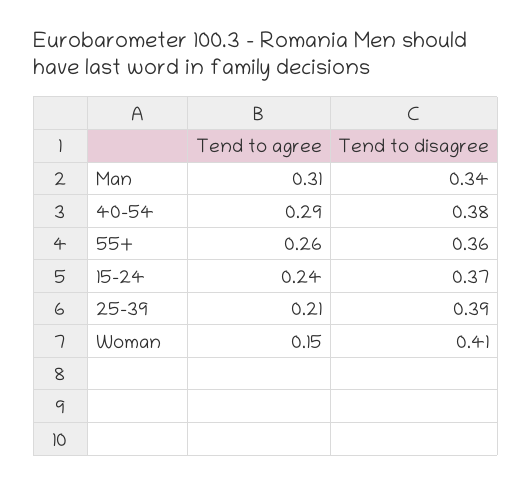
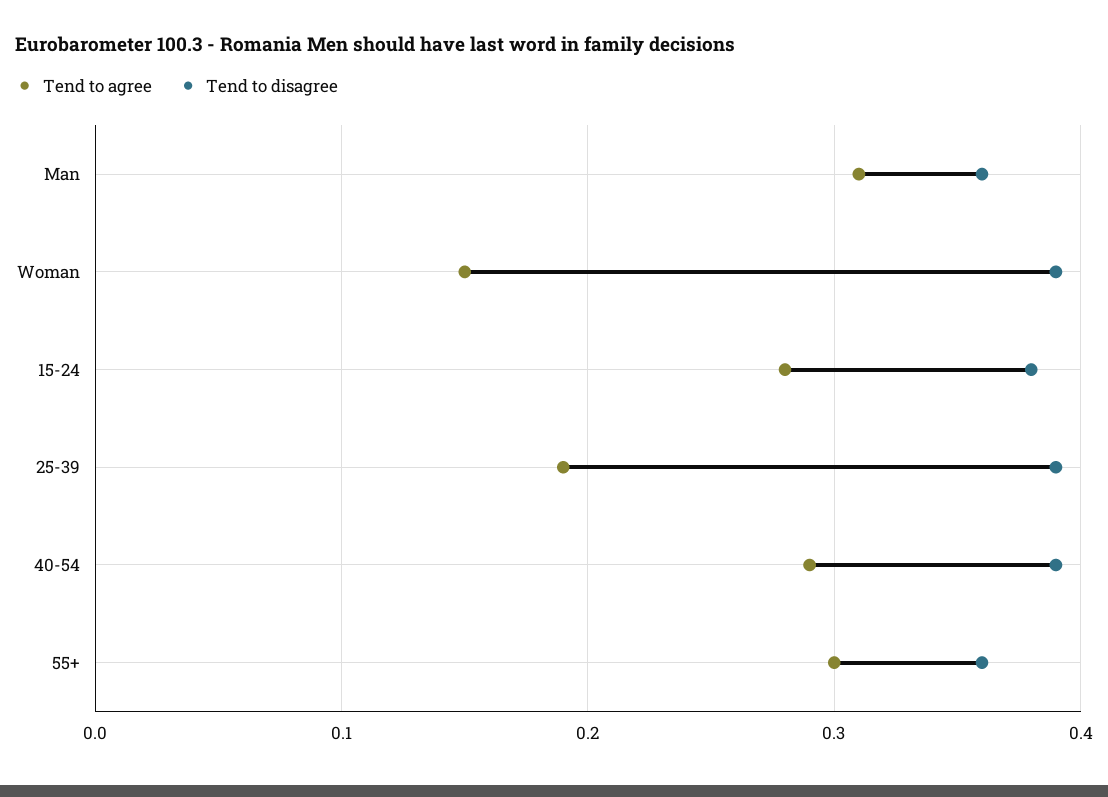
  {
    "Tend to agree": {
      "Man": 0.31,
      "40-54": 0.29,
-     "55+": 0.26,
+     "55+": 0.3,
-     "15-24": 0.24,
+     "15-24": 0.28,
-     "25-39": 0.21,
+     "25-39": 0.19,
      "Woman": 0.15
    },
    "Tend to disagree": {
-     "Man": 0.34,
+     "Man": 0.36,
-     "40-54": 0.38,
+     "40-54": 0.39,
      "55+": 0.36,
-     "15-24": 0.37,
+     "15-24": 0.38,
      "25-39": 0.39,
-     "Woman": 0.41
+     "Woman": 0.39
    }
  }

